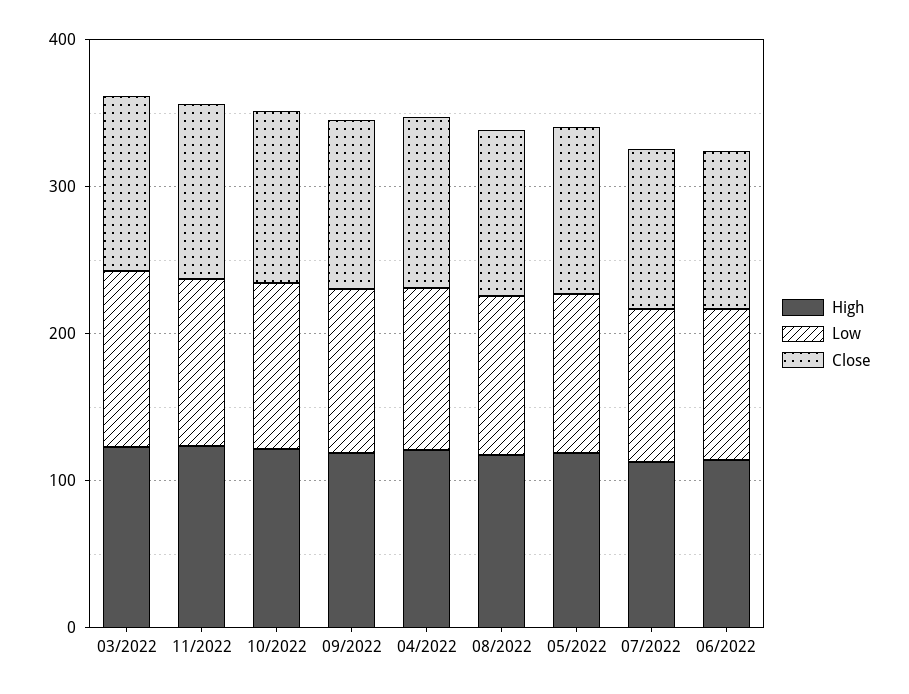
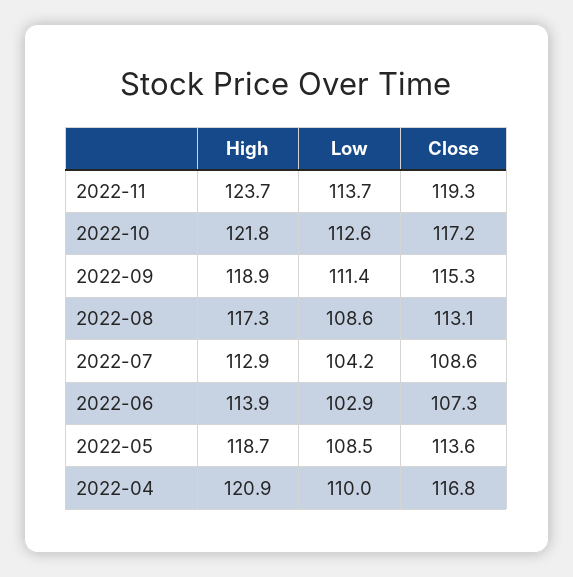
  {
    "High": {
-     "03/2022": 120,
      "11/2022": 123.7,
      "10/2022": 121.8,
      "09/2022": 118.9,
      "04/2022": 120.9,
      "08/2022": 117.3,
      "05/2022": 118.7,
      "07/2022": 112.9,
      "06/2022": 113.9
    },
    "Low": {
-     "03/2022": 120,
      "11/2022": 113.7,
      "10/2022": 112.6,
      "09/2022": 111.4,
      "04/2022": 110,
      "08/2022": 108.6,
      "05/2022": 108.5,
      "07/2022": 104.2,
      "06/2022": 102.9
    },
    "Close": {
-     "03/2022": 120,
      "11/2022": 119.3,
      "10/2022": 117.2,
      "09/2022": 115.3,
      "04/2022": 116.8,
      "08/2022": 113.1,
      "05/2022": 113.6,
      "07/2022": 108.6,
      "06/2022": 107.3
    }
  }

